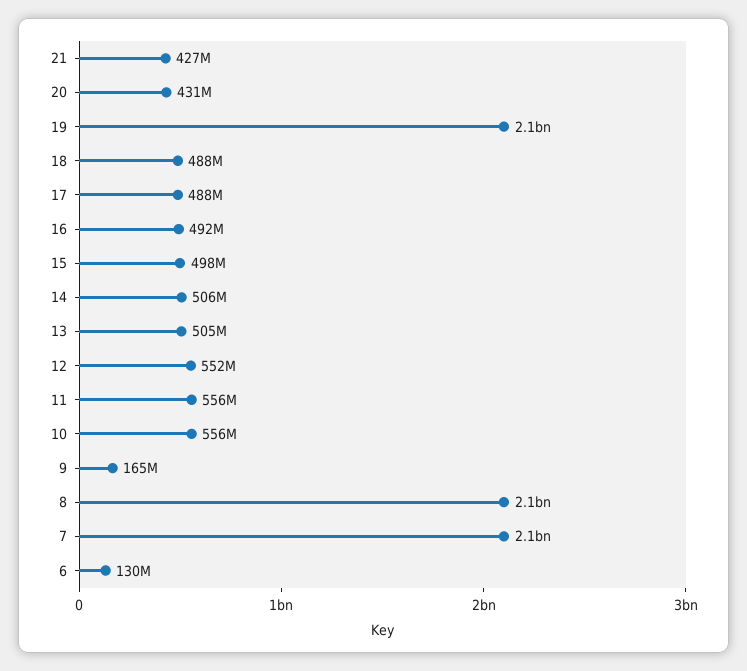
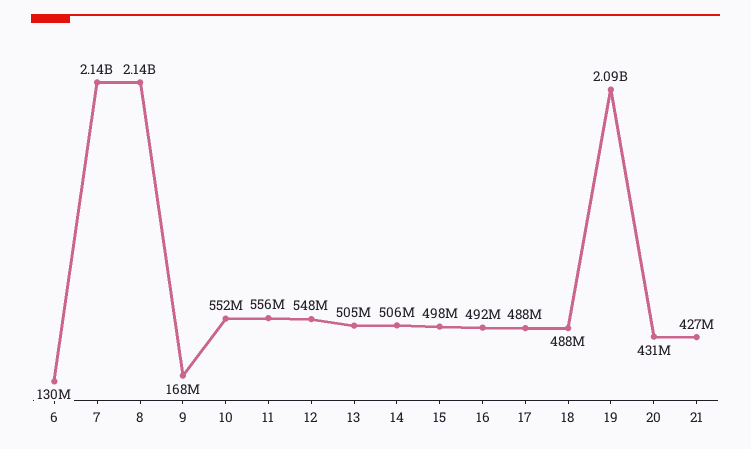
  {
    "21": 427000000,
    "20": 431000000,
    "19": 2090000000,
    "18": 488000000,
    "17": 488000000,
    "16": 492000000,
    "15": 498000000,
    "14": 506000000,
    "13": 505000000,
-   "12": 552000000,
+   "12": 548000000,
    "11": 556000000,
-   "10": 556000000,
+   "10": 552000000,
-   "9": 165000000,
+   "9": 168000000,
    "8": 2140000000,
    "7": 2140000000,
    "6": 130000000
  }

